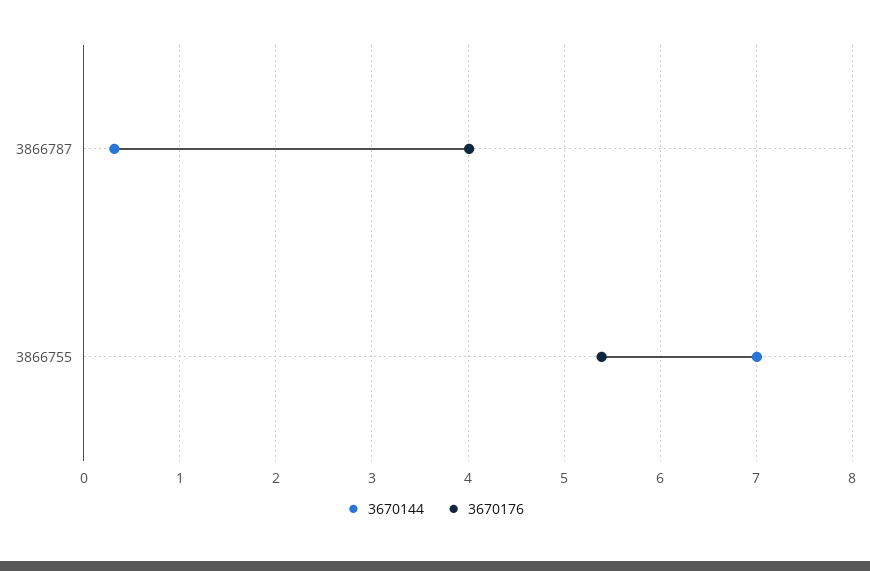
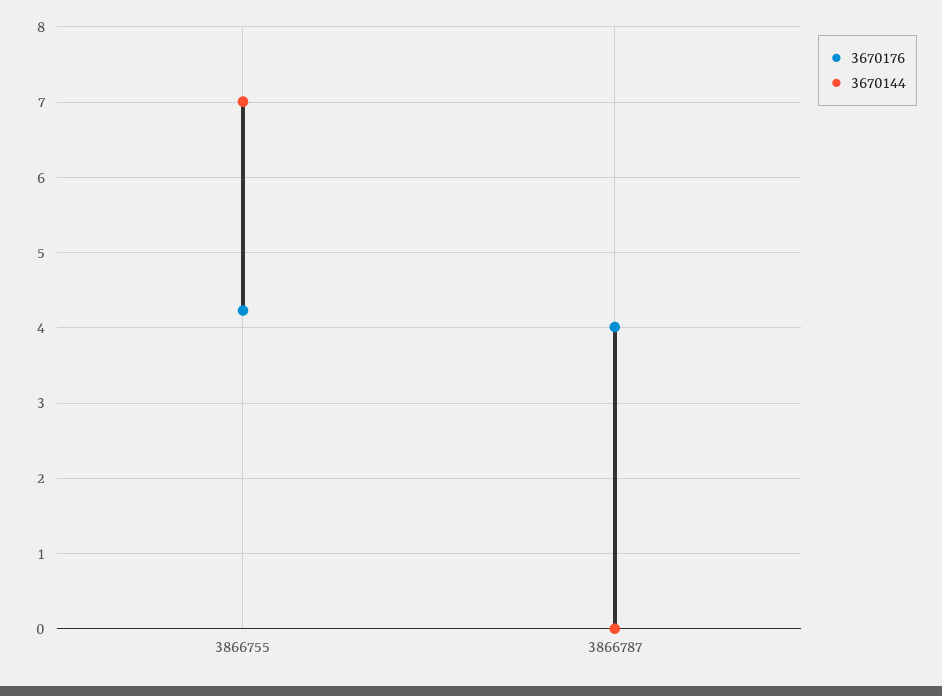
  {
    "3670144": {
-     "3866787": 0.3,
+     "3866787": 0,
      "3866755": 7
    },
    "3670176": {
      "3866787": 4,
-     "3866755": 5.4
+     "3866755": 4.2
    }
  }

